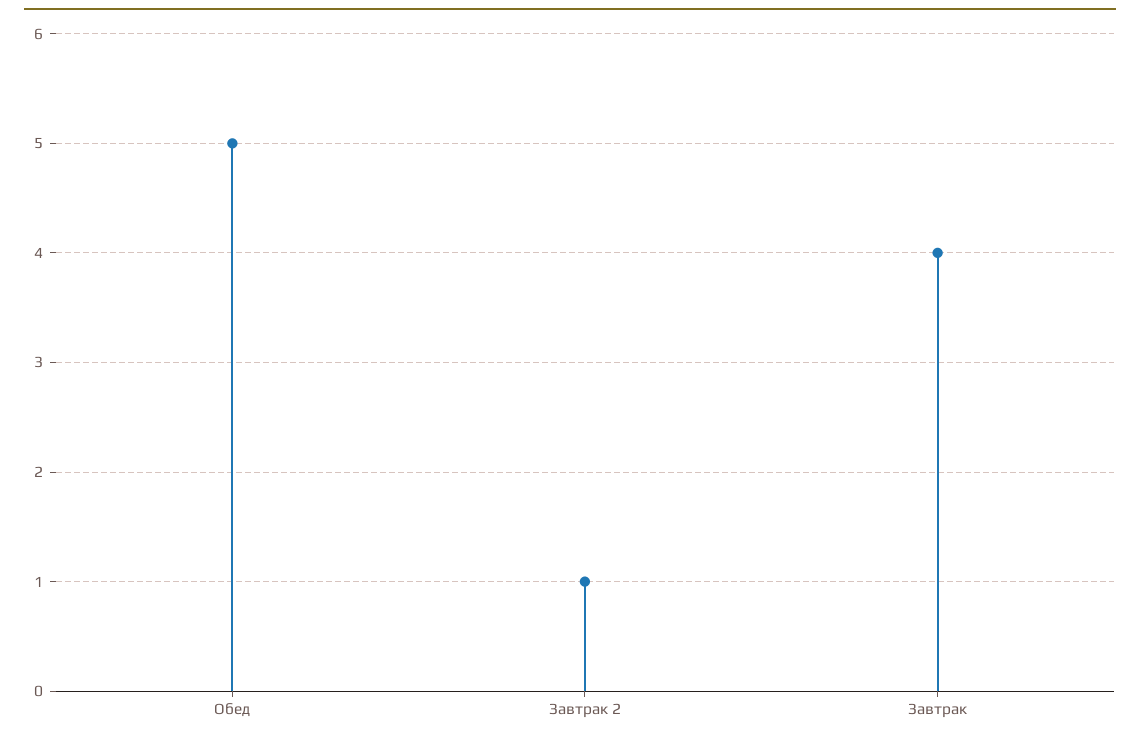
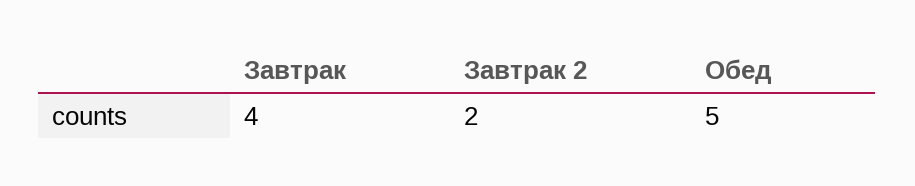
  {
    "Обед": 5,
-   "Завтрак 2": 1,
+   "Завтрак 2": 2,
    "Завтрак": 4
  }

